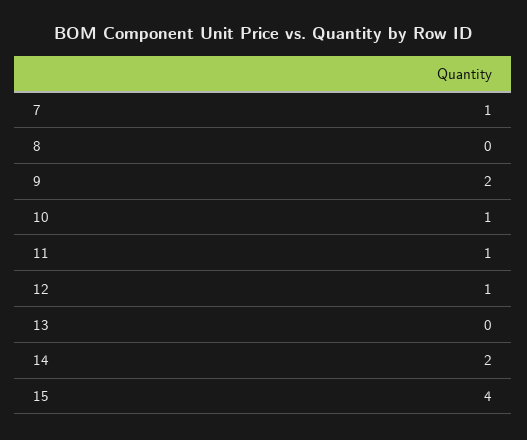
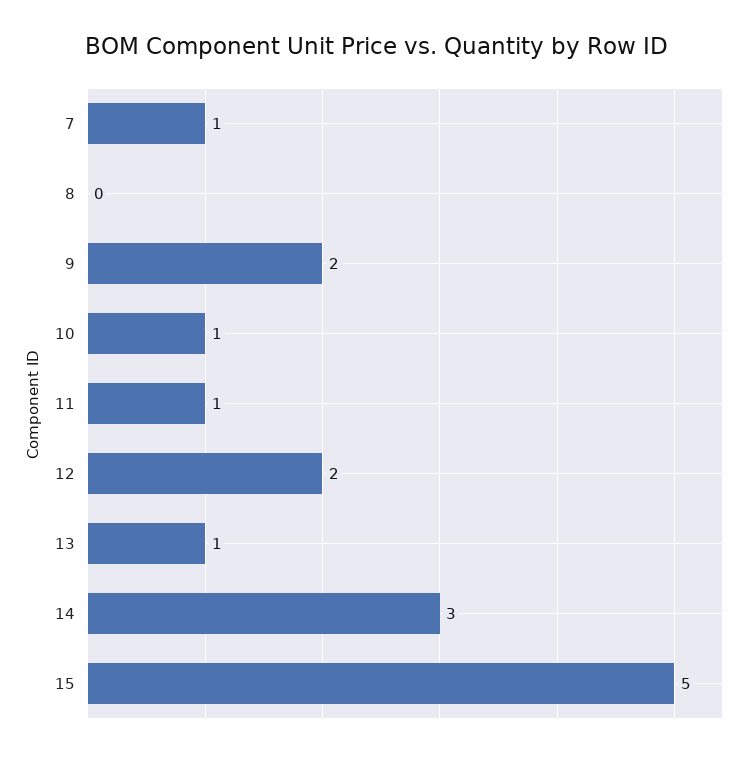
  {
    "7": 1,
    "8": 0,
    "9": 2,
    "10": 1,
    "11": 1,
-   "12": 1,
+   "12": 2,
-   "13": 0,
+   "13": 1,
-   "14": 2,
+   "14": 3,
-   "15": 4
+   "15": 5
  }

